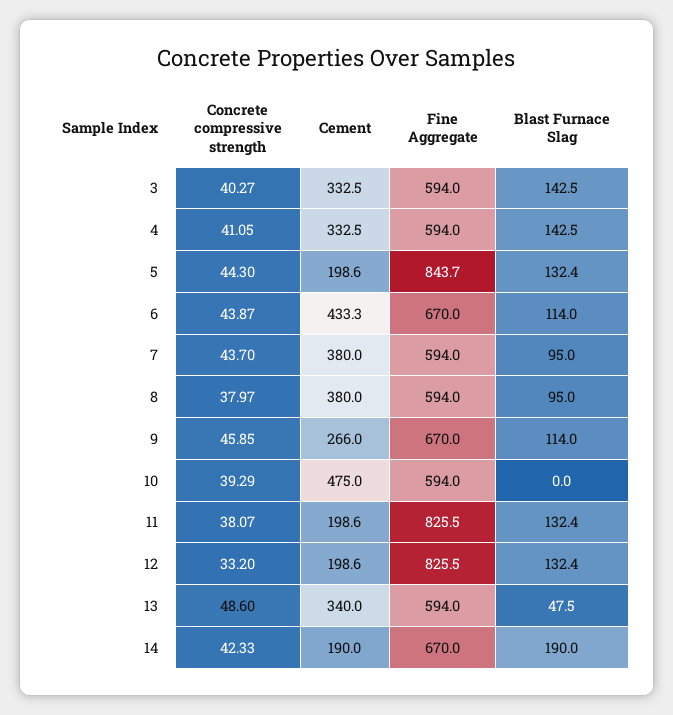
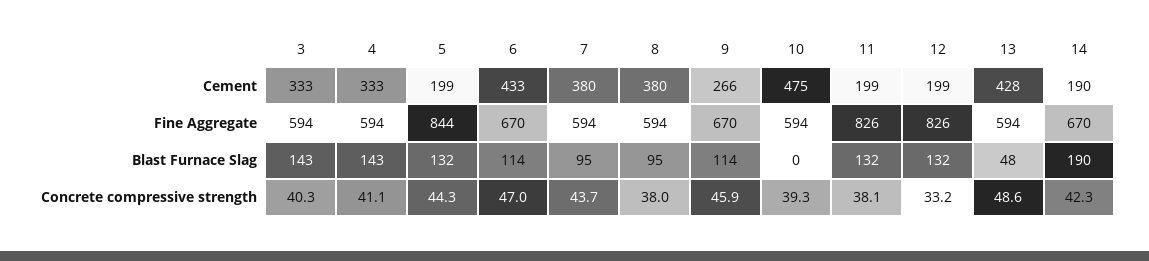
  {
    "Concrete compressive strength": {
      "3": 40.27,
      "4": 41.05,
      "5": 44.3,
-     "6": 43.87,
+     "6": 47,
      "7": 43.7,
      "8": 37.97,
      "9": 45.85,
      "10": 39.29,
      "11": 38.07,
      "12": 33.2,
      "13": 48.6,
      "14": 42.33
    },
    "Cement": {
      "3": 332.5,
      "4": 332.5,
      "5": 198.6,
      "6": 433.3,
      "7": 380,
      "8": 380,
      "9": 266,
      "10": 475,
      "11": 198.6,
      "12": 198.6,
-     "13": 340,
+     "13": 428,
      "14": 190
    },
    "Fine Aggregate": {
      "3": 594,
      "4": 594,
      "5": 843.7,
      "6": 670,
      "7": 594,
      "8": 594,
      "9": 670,
      "10": 594,
      "11": 825.5,
      "12": 825.5,
      "13": 594,
      "14": 670
    },
    "Blast Furnace Slag": {
      "3": 142.5,
      "4": 142.5,
      "5": 132.4,
      "6": 114,
      "7": 95,
      "8": 95,
      "9": 114,
      "10": 0,
      "11": 132.4,
      "12": 132.4,
      "13": 47.5,
      "14": 190
    }
  }

